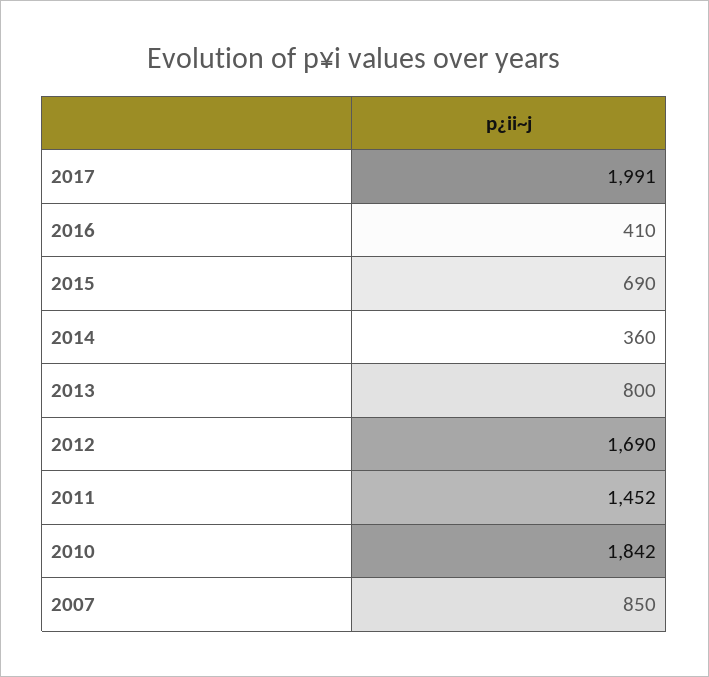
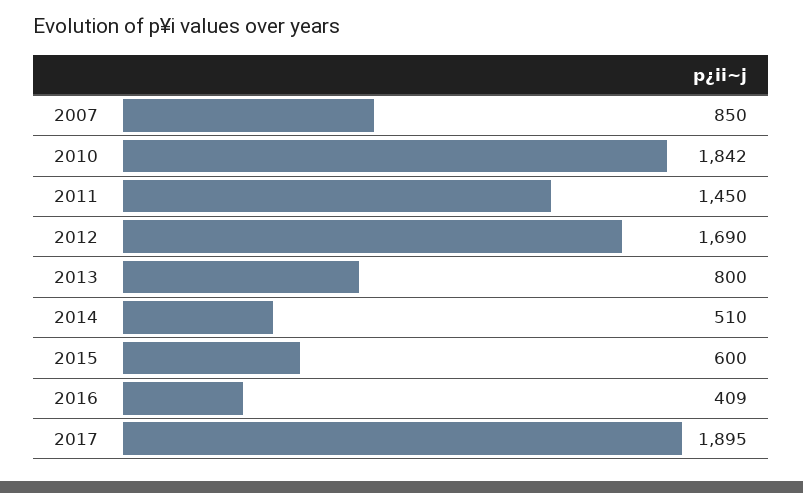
  {
-   "2017": 1991,
+   "2017": 1895,
-   "2016": 410,
+   "2016": 409,
-   "2015": 690,
+   "2015": 600,
-   "2014": 360,
+   "2014": 510,
    "2013": 800,
    "2012": 1690,
-   "2011": 1452,
+   "2011": 1450,
    "2010": 1842,
    "2007": 850
  }

